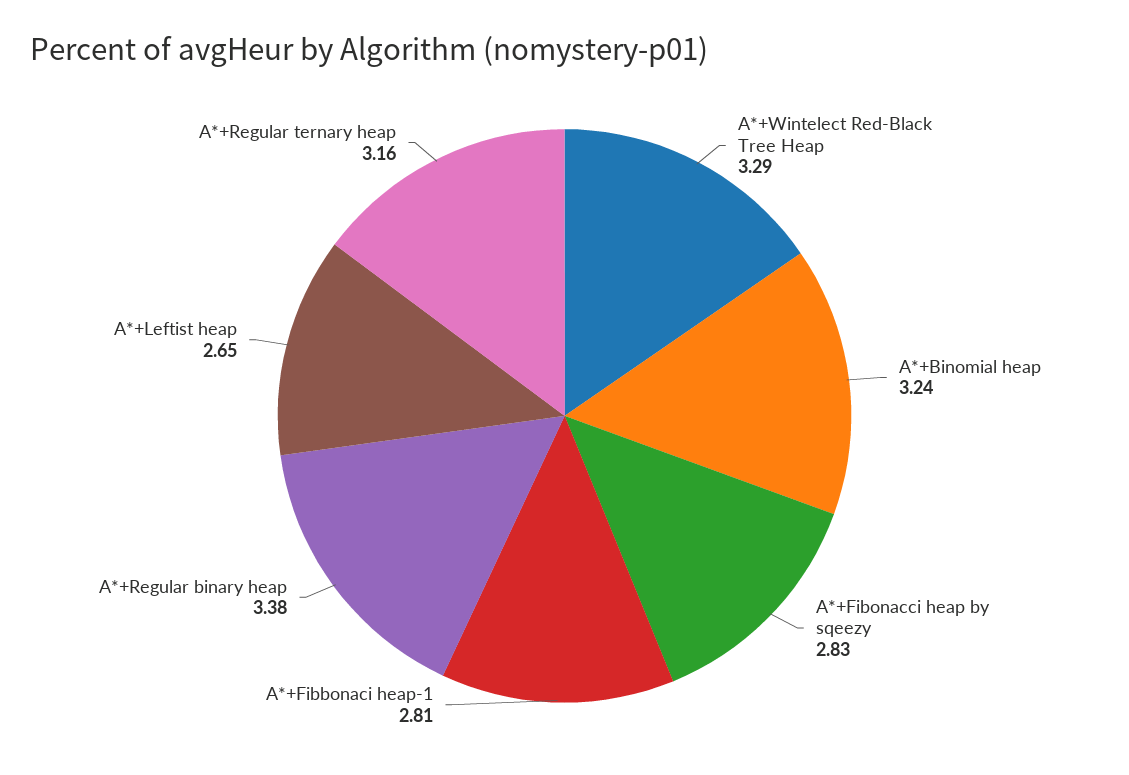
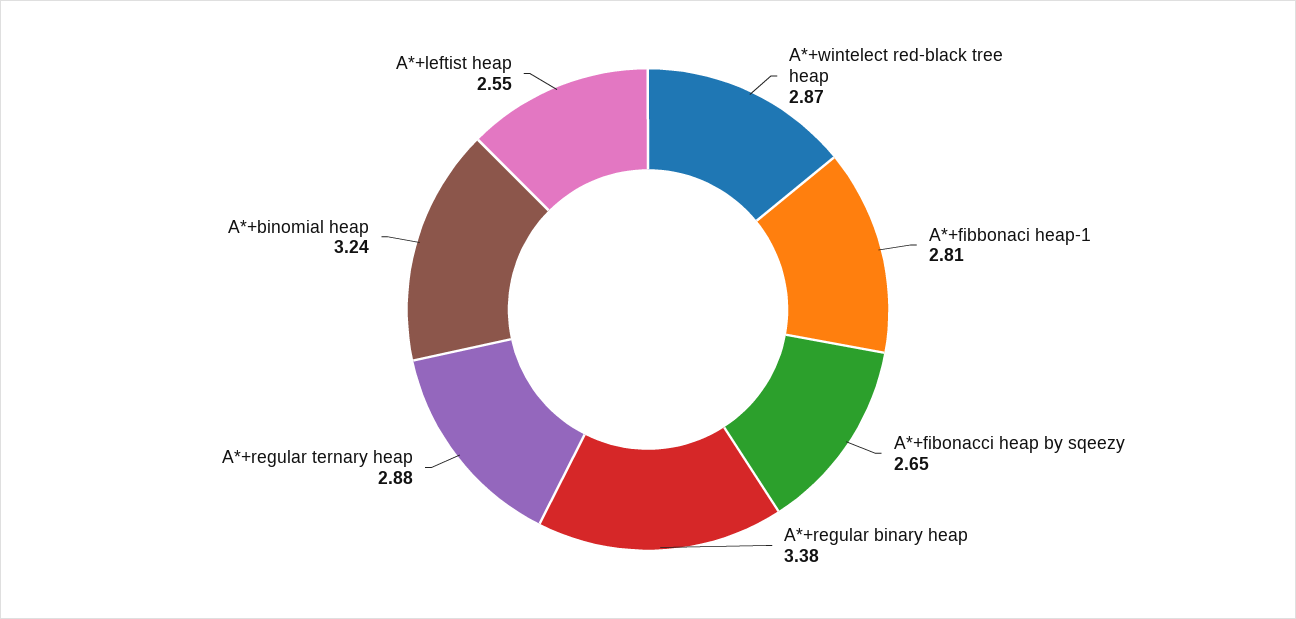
  {
-   "A*+Wintelect Red-Black Tree Heap": 3.29,
+   "A*+Wintelect Red-Black Tree Heap": 2.87,
    "A*+Binomial heap": 3.24,
-   "A*+Fibonacci heap by sqeezy": 2.83,
+   "A*+Fibonacci heap by sqeezy": 2.65,
    "A*+Fibbonaci heap-1": 2.81,
    "A*+Regular binary heap": 3.38,
-   "A*+Leftist heap": 2.65,
+   "A*+Leftist heap": 2.55,
-   "A*+Regular ternary heap": 3.16
+   "A*+Regular ternary heap": 2.88
  }

